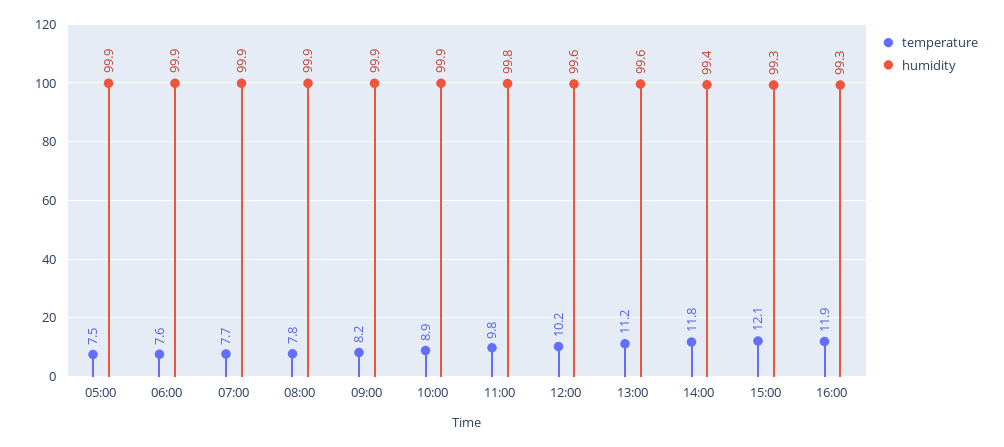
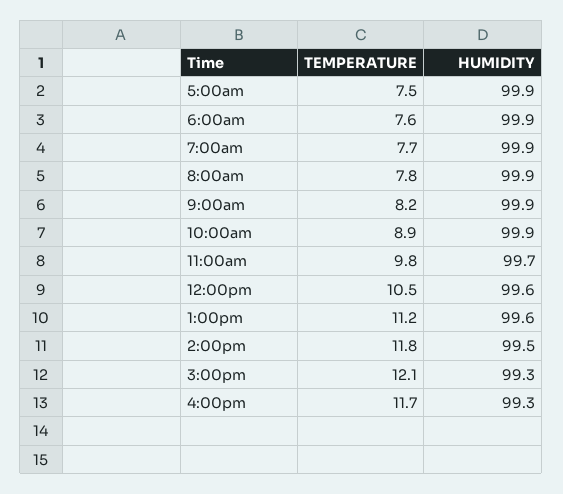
  {
    "temperature": {
      "05:00": 7.5,
      "06:00": 7.6,
      "07:00": 7.7,
      "08:00": 7.8,
      "09:00": 8.2,
      "10:00": 8.9,
      "11:00": 9.8,
-     "12:00": 10.2,
+     "12:00": 10.5,
      "13:00": 11.2,
      "14:00": 11.8,
      "15:00": 12.1,
-     "16:00": 11.9
+     "16:00": 11.7
    },
    "humidity": {
      "05:00": 99.9,
      "06:00": 99.9,
      "07:00": 99.9,
      "08:00": 99.9,
      "09:00": 99.9,
      "10:00": 99.9,
-     "11:00": 99.8,
+     "11:00": 99.7,
      "12:00": 99.6,
      "13:00": 99.6,
-     "14:00": 99.4,
+     "14:00": 99.5,
      "15:00": 99.3,
      "16:00": 99.3
    }
  }

